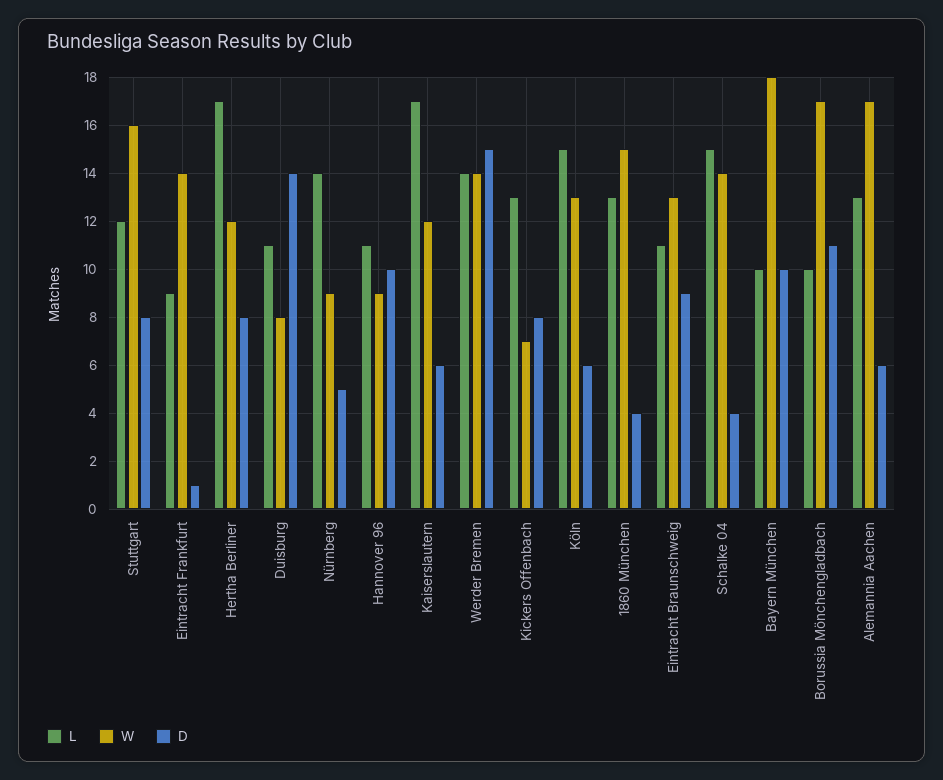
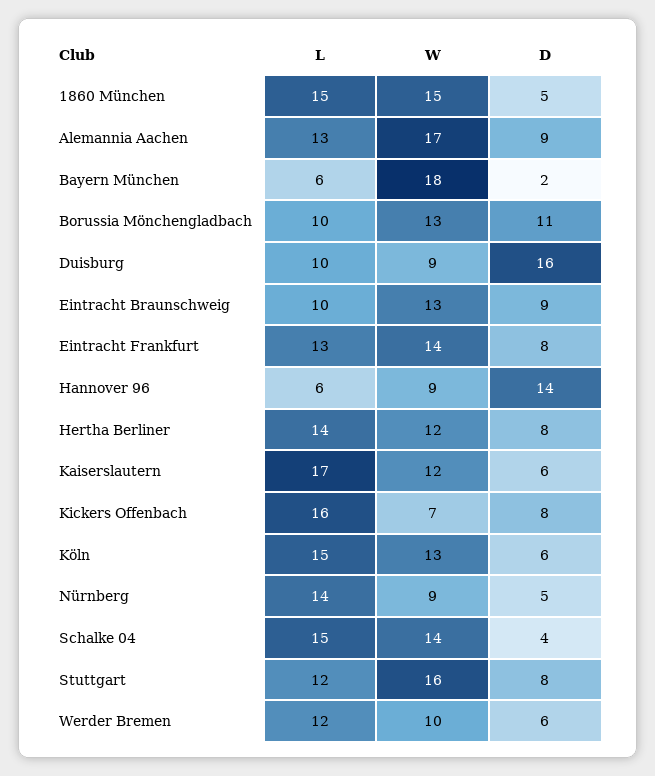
  {
    "L": {
      "Stuttgart": 12,
-     "Eintracht Frankfurt": 9,
+     "Eintracht Frankfurt": 13,
-     "Hertha Berliner": 17,
+     "Hertha Berliner": 14,
-     "Duisburg": 11,
+     "Duisburg": 10,
      "Nürnberg": 14,
-     "Hannover 96": 11,
+     "Hannover 96": 6,
      "Kaiserslautern": 17,
-     "Werder Bremen": 14,
+     "Werder Bremen": 12,
-     "Kickers Offenbach": 13,
+     "Kickers Offenbach": 16,
      "Köln": 15,
-     "1860 München": 13,
+     "1860 München": 15,
-     "Eintracht Braunschweig": 11,
+     "Eintracht Braunschweig": 10,
      "Schalke 04": 15,
-     "Bayern München": 10,
+     "Bayern München": 6,
      "Borussia Mönchengladbach": 10,
      "Alemannia Aachen": 13
    },
    "W": {
      "Stuttgart": 16,
      "Eintracht Frankfurt": 14,
      "Hertha Berliner": 12,
-     "Duisburg": 8,
+     "Duisburg": 9,
      "Nürnberg": 9,
      "Hannover 96": 9,
      "Kaiserslautern": 12,
-     "Werder Bremen": 14,
+     "Werder Bremen": 10,
      "Kickers Offenbach": 7,
      "Köln": 13,
      "1860 München": 15,
      "Eintracht Braunschweig": 13,
      "Schalke 04": 14,
      "Bayern München": 18,
-     "Borussia Mönchengladbach": 17,
+     "Borussia Mönchengladbach": 13,
      "Alemannia Aachen": 17
    },
    "D": {
      "Stuttgart": 8,
-     "Eintracht Frankfurt": 1,
+     "Eintracht Frankfurt": 8,
      "Hertha Berliner": 8,
-     "Duisburg": 14,
+     "Duisburg": 16,
      "Nürnberg": 5,
-     "Hannover 96": 10,
+     "Hannover 96": 14,
      "Kaiserslautern": 6,
-     "Werder Bremen": 15,
+     "Werder Bremen": 6,
      "Kickers Offenbach": 8,
      "Köln": 6,
-     "1860 München": 4,
+     "1860 München": 5,
      "Eintracht Braunschweig": 9,
      "Schalke 04": 4,
-     "Bayern München": 10,
+     "Bayern München": 2,
      "Borussia Mönchengladbach": 11,
-     "Alemannia Aachen": 6
+     "Alemannia Aachen": 9
    }
  }

